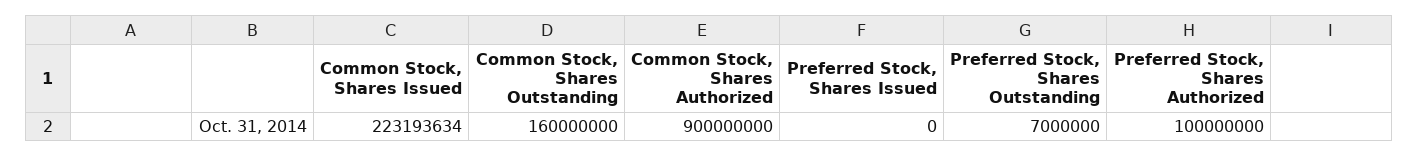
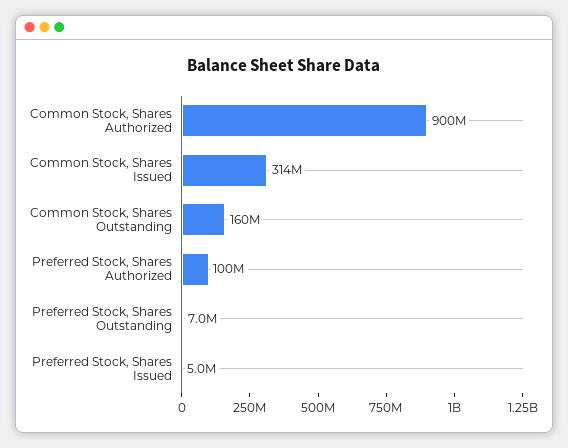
  {
-   "Common Stock, Shares Issued": 223193634,
+   "Common Stock, Shares Issued": 314000000,
    "Common Stock, Shares Outstanding": 160000000,
    "Common Stock, Shares Authorized": 900000000,
-   "Preferred Stock, Shares Issued": 0,
+   "Preferred Stock, Shares Issued": 5000000,
    "Preferred Stock, Shares Outstanding": 7000000,
    "Preferred Stock, Shares Authorized": 100000000
  }

